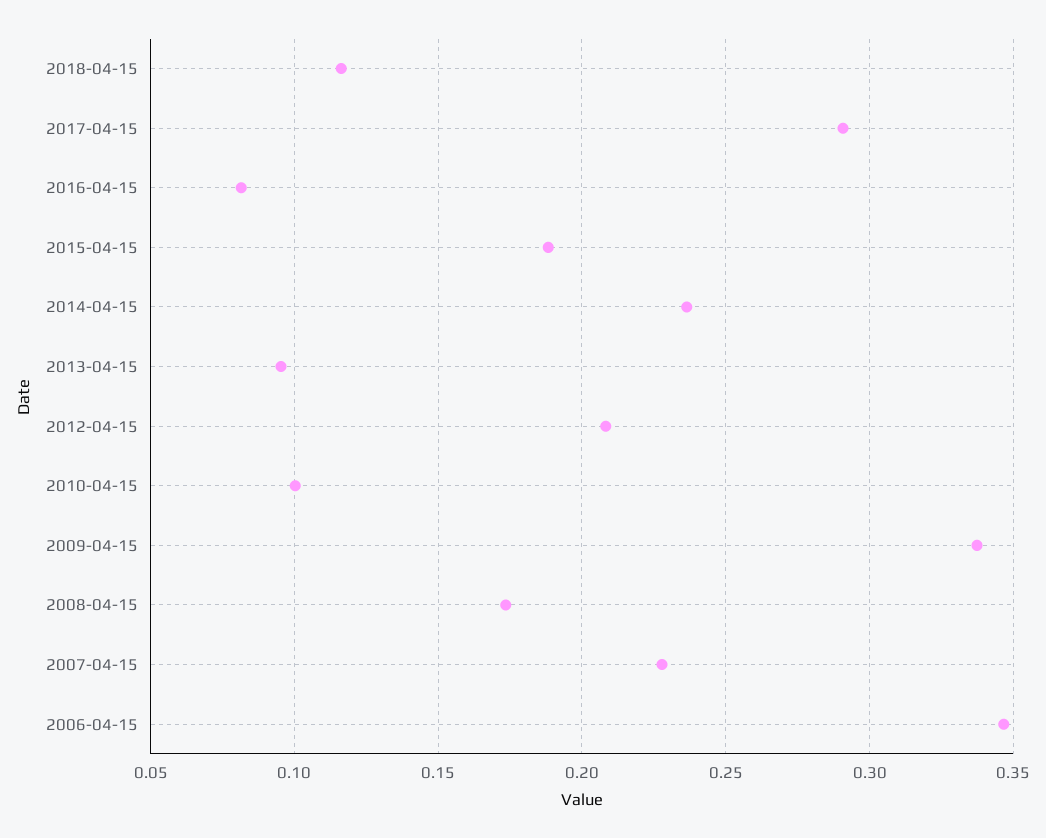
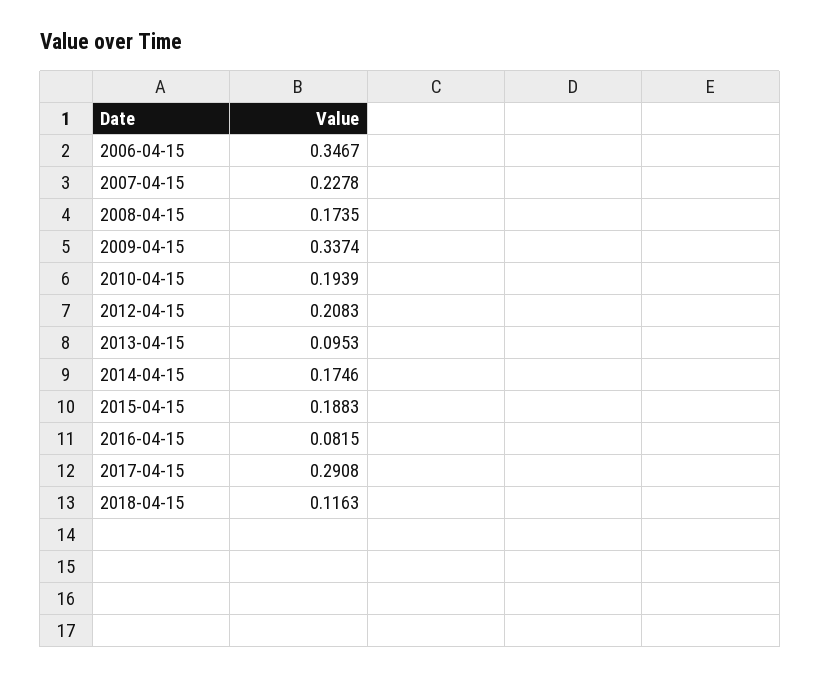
  {
    "2018-04-15": 0.1163,
    "2017-04-15": 0.2908,
    "2016-04-15": 0.0815,
    "2015-04-15": 0.1883,
-   "2014-04-15": 0.235,
+   "2014-04-15": 0.1746,
    "2013-04-15": 0.0953,
    "2012-04-15": 0.2083,
-   "2010-04-15": 0.1,
+   "2010-04-15": 0.1939,
    "2009-04-15": 0.3374,
    "2008-04-15": 0.1735,
    "2007-04-15": 0.2278,
    "2006-04-15": 0.3467
  }

